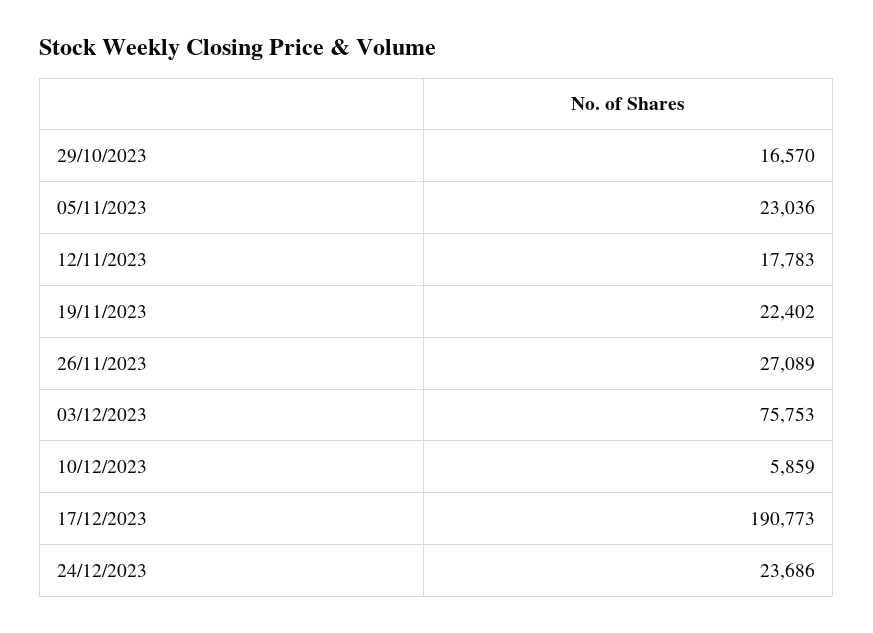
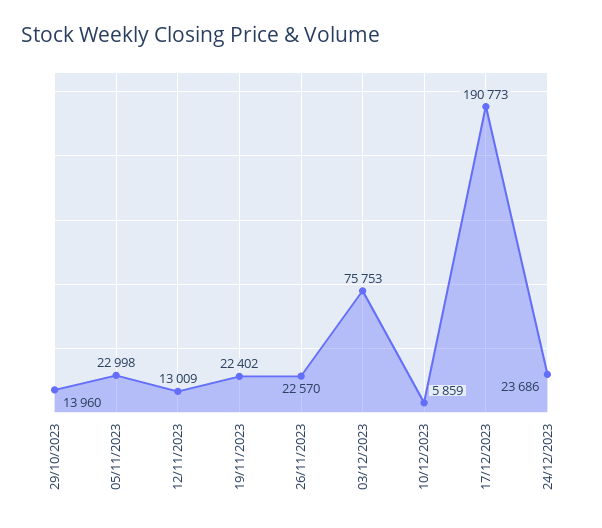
  {
-   "29/10/2023": 16570,
+   "29/10/2023": 13960,
-   "05/11/2023": 23036,
+   "05/11/2023": 22998,
-   "12/11/2023": 17783,
+   "12/11/2023": 13009,
    "19/11/2023": 22402,
-   "26/11/2023": 27089,
+   "26/11/2023": 22570,
    "03/12/2023": 75753,
    "10/12/2023": 5859,
    "17/12/2023": 190773,
    "24/12/2023": 23686
  }

